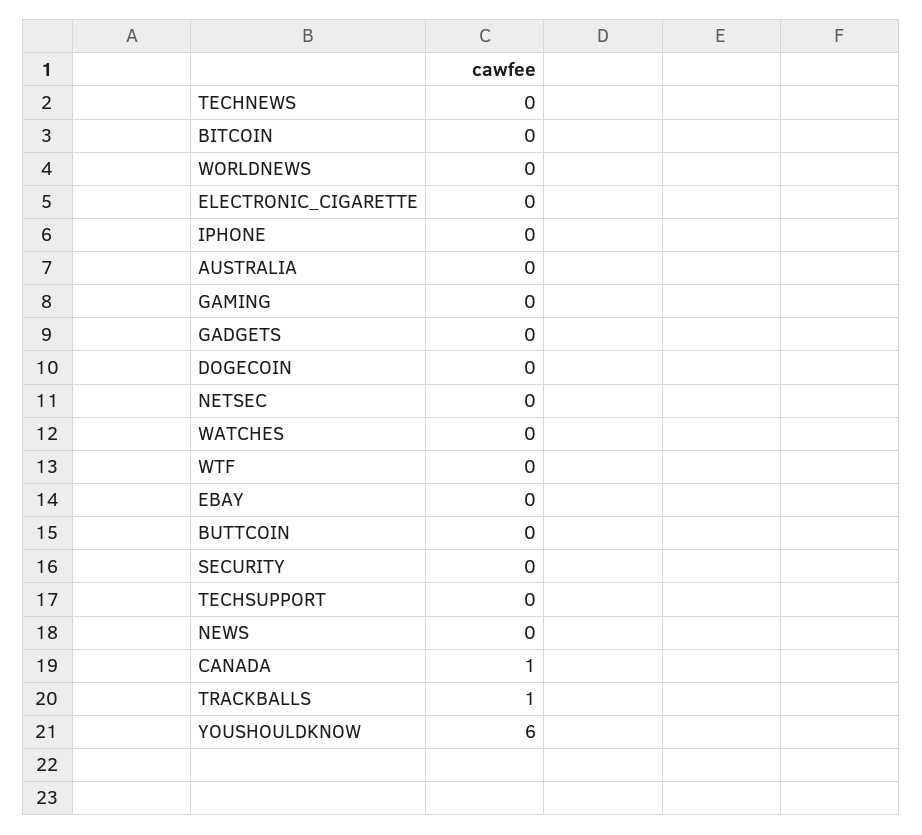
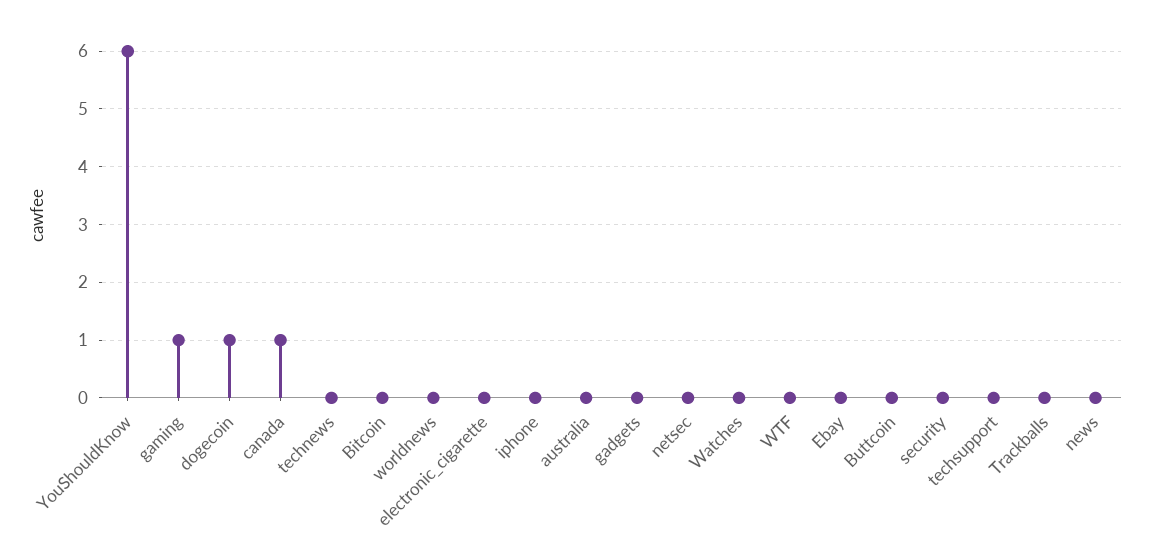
  {
    "TECHNEWS": 0,
    "BITCOIN": 0,
    "WORLDNEWS": 0,
    "ELECTRONIC_CIGARETTE": 0,
    "IPHONE": 0,
    "AUSTRALIA": 0,
-   "GAMING": 0,
+   "GAMING": 1,
    "GADGETS": 0,
-   "DOGECOIN": 0,
+   "DOGECOIN": 1,
    "NETSEC": 0,
    "WATCHES": 0,
    "WTF": 0,
    "EBAY": 0,
    "BUTTCOIN": 0,
    "SECURITY": 0,
    "TECHSUPPORT": 0,
    "NEWS": 0,
    "CANADA": 1,
-   "TRACKBALLS": 1,
+   "TRACKBALLS": 0,
    "YOUSHOULDKNOW": 6
  }

